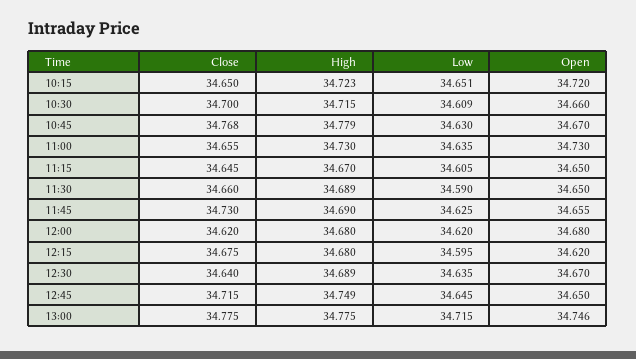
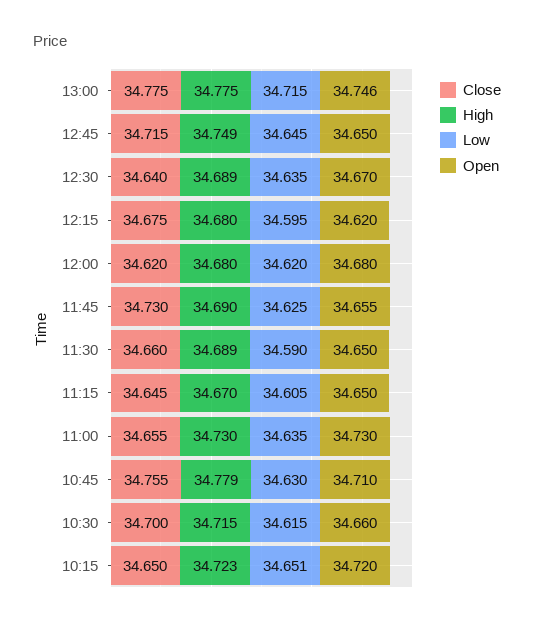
  {
    "Close": {
      "10:15": 34.65,
      "10:30": 34.7,
-     "10:45": 34.768,
+     "10:45": 34.755,
      "11:00": 34.655,
      "11:15": 34.645,
      "11:30": 34.66,
      "11:45": 34.73,
      "12:00": 34.62,
      "12:15": 34.675,
      "12:30": 34.64,
      "12:45": 34.715,
      "13:00": 34.775
    },
    "High": {
      "10:15": 34.723,
      "10:30": 34.715,
      "10:45": 34.779,
      "11:00": 34.73,
      "11:15": 34.67,
      "11:30": 34.689,
      "11:45": 34.69,
      "12:00": 34.68,
      "12:15": 34.68,
      "12:30": 34.689,
      "12:45": 34.749,
      "13:00": 34.775
    },
    "Low": {
      "10:15": 34.651,
-     "10:30": 34.609,
+     "10:30": 34.615,
      "10:45": 34.63,
      "11:00": 34.635,
      "11:15": 34.605,
      "11:30": 34.59,
      "11:45": 34.625,
      "12:00": 34.62,
      "12:15": 34.595,
      "12:30": 34.635,
      "12:45": 34.645,
      "13:00": 34.715
    },
    "Open": {
      "10:15": 34.72,
      "10:30": 34.66,
-     "10:45": 34.67,
+     "10:45": 34.71,
      "11:00": 34.73,
      "11:15": 34.65,
      "11:30": 34.65,
      "11:45": 34.655,
      "12:00": 34.68,
      "12:15": 34.62,
      "12:30": 34.67,
      "12:45": 34.65,
      "13:00": 34.746
    }
  }

